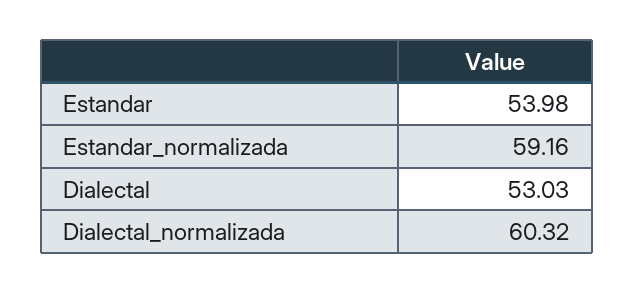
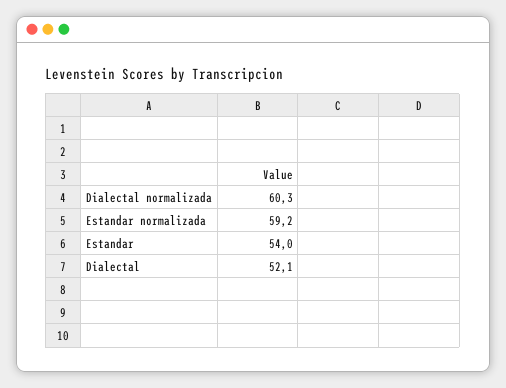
  {
    "Estandar": 53.98,
    "Estandar_normalizada": 59.16,
-   "Dialectal": 53.03,
+   "Dialectal": 52.1,
    "Dialectal_normalizada": 60.32
  }

